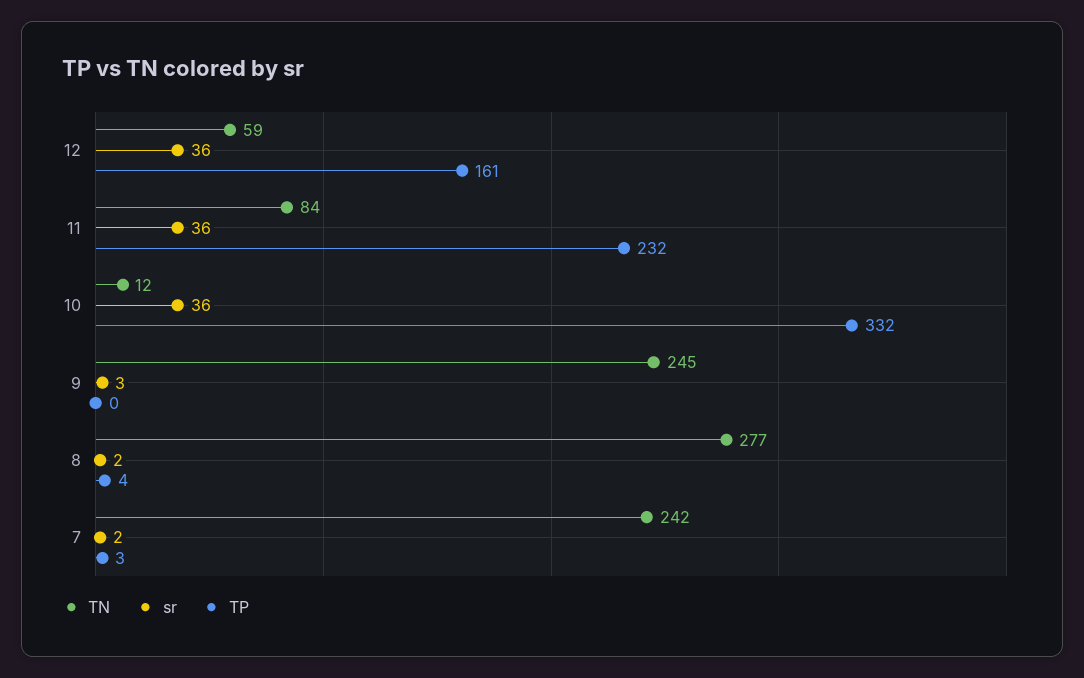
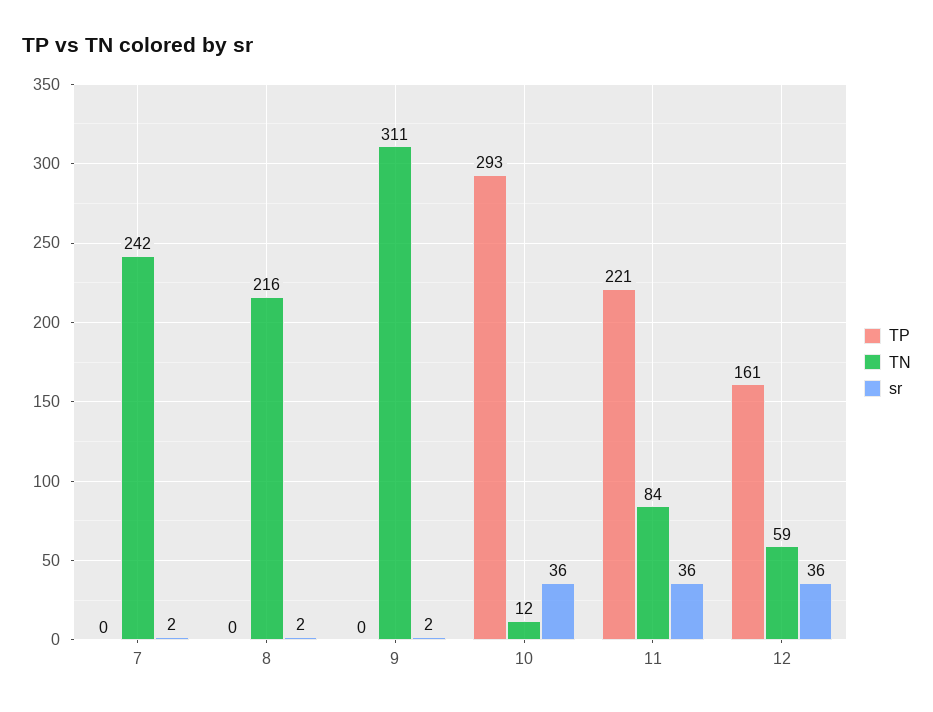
  {
    "TN": {
      "12": 59,
      "11": 84,
      "10": 12,
-     "9": 245,
+     "9": 311,
-     "8": 277,
+     "8": 216,
      "7": 242
    },
    "sr": {
      "12": 36,
      "11": 36,
      "10": 36,
-     "9": 3,
+     "9": 2,
      "8": 2,
      "7": 2
    },
    "TP": {
      "12": 161,
-     "11": 232,
+     "11": 221,
-     "10": 332,
+     "10": 293,
      "9": 0,
-     "8": 4,
+     "8": 0,
-     "7": 3
+     "7": 0
    }
  }

